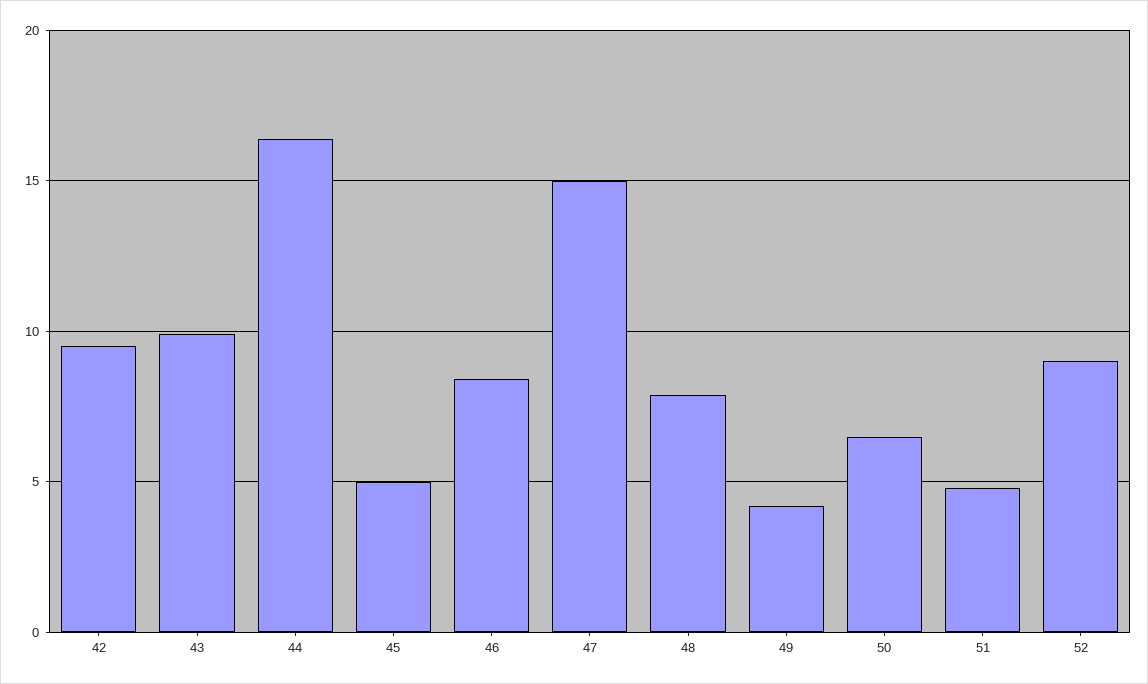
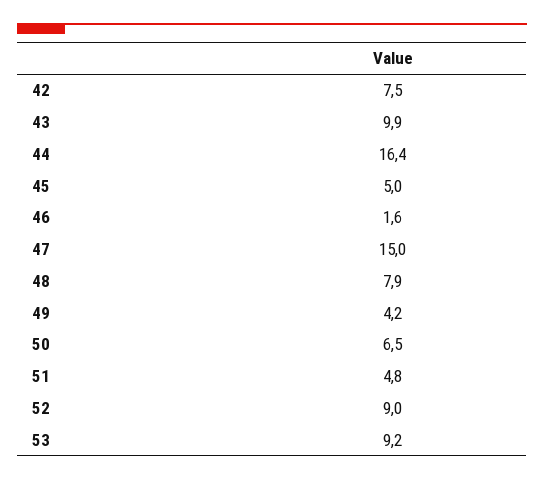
  {
-   "42": 9.5,
+   "42": 7.5,
    "43": 9.9,
    "44": 16.4,
    "45": 5,
-   "46": 8.5,
+   "46": 1.6,
    "47": 15,
    "48": 7.9,
    "49": 4.2,
    "50": 6.5,
    "51": 4.8,
-   "52": 9
+   "52": 9,
+   "53": 9.2
  }

